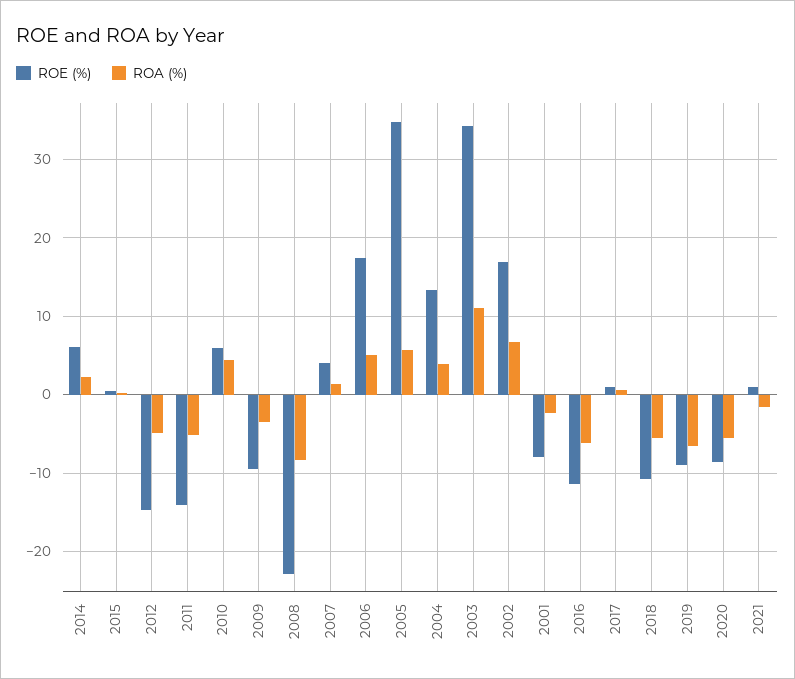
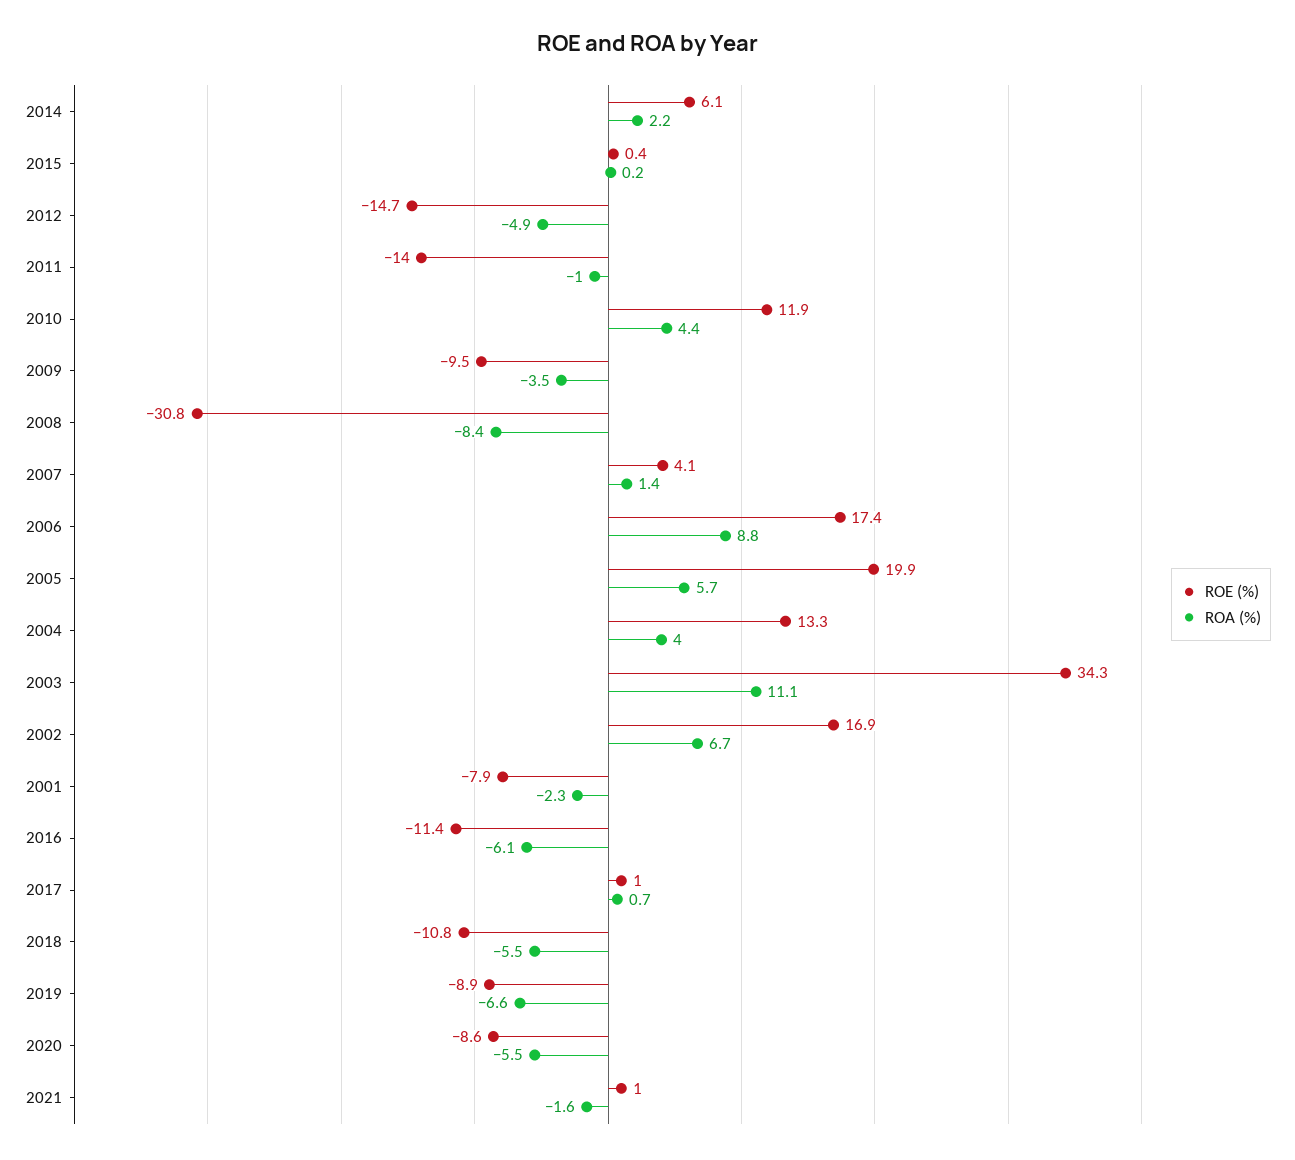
  {
    "ROE (%)": {
      "2014": 6.1,
      "2015": 0.4,
      "2012": -14.7,
      "2011": -14,
-     "2010": 6,
+     "2010": 11.9,
      "2009": -9.5,
-     "2008": -23,
+     "2008": -30.8,
      "2007": 4.1,
      "2006": 17.4,
-     "2005": 35,
+     "2005": 19.9,
      "2004": 13.3,
      "2003": 34.3,
      "2002": 16.9,
      "2001": -7.9,
      "2016": -11.4,
      "2017": 1,
      "2018": -10.8,
      "2019": -8.9,
      "2020": -8.6,
      "2021": 1
    },
    "ROA (%)": {
      "2014": 2.2,
      "2015": 0.2,
      "2012": -4.9,
-     "2011": -5,
+     "2011": -1,
      "2010": 4.4,
      "2009": -3.5,
      "2008": -8.4,
      "2007": 1.4,
-     "2006": 5,
+     "2006": 8.8,
      "2005": 5.7,
      "2004": 4,
      "2003": 11.1,
      "2002": 6.7,
      "2001": -2.3,
      "2016": -6.1,
      "2017": 0.7,
      "2018": -5.5,
      "2019": -6.6,
      "2020": -5.5,
      "2021": -1.6
    }
  }

